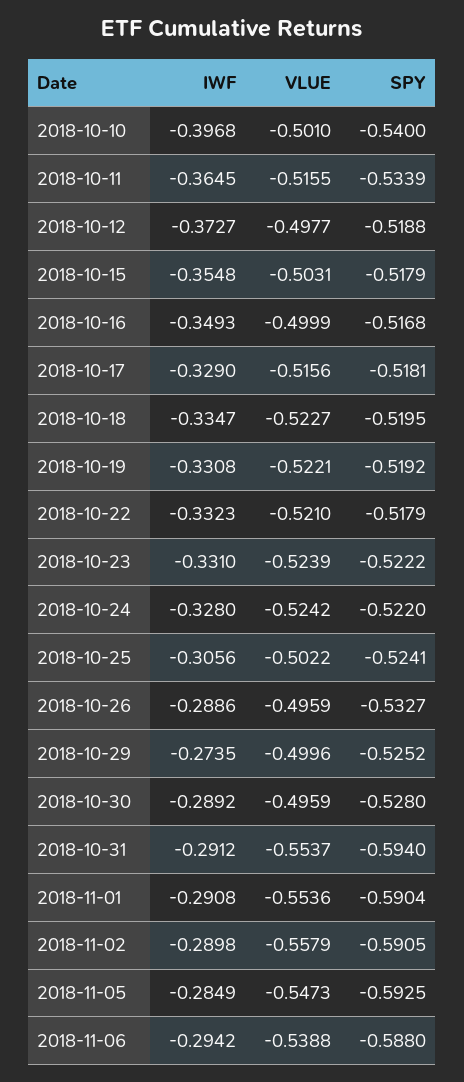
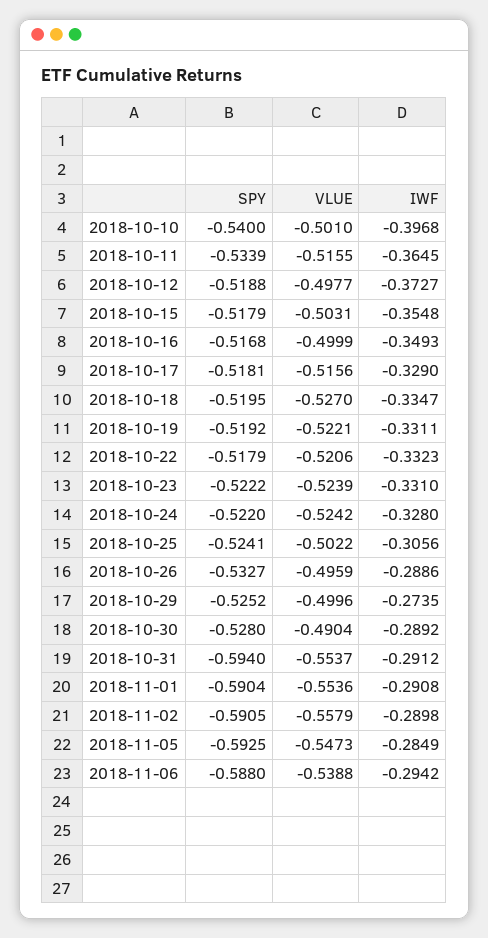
  {
    "IWF": {
      "2018-10-10": -0.3968,
      "2018-10-11": -0.3645,
      "2018-10-12": -0.3727,
      "2018-10-15": -0.3548,
      "2018-10-16": -0.3493,
      "2018-10-17": -0.329,
      "2018-10-18": -0.3347,
-     "2018-10-19": -0.3308,
+     "2018-10-19": -0.3311,
      "2018-10-22": -0.3323,
      "2018-10-23": -0.331,
      "2018-10-24": -0.328,
      "2018-10-25": -0.3056,
      "2018-10-26": -0.2886,
      "2018-10-29": -0.2735,
      "2018-10-30": -0.2892,
      "2018-10-31": -0.2912,
      "2018-11-01": -0.2908,
      "2018-11-02": -0.2898,
      "2018-11-05": -0.2849,
      "2018-11-06": -0.2942
    },
    "VLUE": {
      "2018-10-10": -0.501,
      "2018-10-11": -0.5155,
      "2018-10-12": -0.4977,
      "2018-10-15": -0.5031,
      "2018-10-16": -0.4999,
      "2018-10-17": -0.5156,
-     "2018-10-18": -0.5227,
+     "2018-10-18": -0.527,
      "2018-10-19": -0.5221,
-     "2018-10-22": -0.521,
+     "2018-10-22": -0.5206,
      "2018-10-23": -0.5239,
      "2018-10-24": -0.5242,
      "2018-10-25": -0.5022,
      "2018-10-26": -0.4959,
      "2018-10-29": -0.4996,
-     "2018-10-30": -0.4959,
+     "2018-10-30": -0.4904,
      "2018-10-31": -0.5537,
      "2018-11-01": -0.5536,
      "2018-11-02": -0.5579,
      "2018-11-05": -0.5473,
      "2018-11-06": -0.5388
    },
    "SPY": {
      "2018-10-10": -0.54,
      "2018-10-11": -0.5339,
      "2018-10-12": -0.5188,
      "2018-10-15": -0.5179,
      "2018-10-16": -0.5168,
      "2018-10-17": -0.5181,
      "2018-10-18": -0.5195,
      "2018-10-19": -0.5192,
      "2018-10-22": -0.5179,
      "2018-10-23": -0.5222,
      "2018-10-24": -0.522,
      "2018-10-25": -0.5241,
      "2018-10-26": -0.5327,
      "2018-10-29": -0.5252,
      "2018-10-30": -0.528,
      "2018-10-31": -0.594,
      "2018-11-01": -0.5904,
      "2018-11-02": -0.5905,
      "2018-11-05": -0.5925,
      "2018-11-06": -0.588
    }
  }

